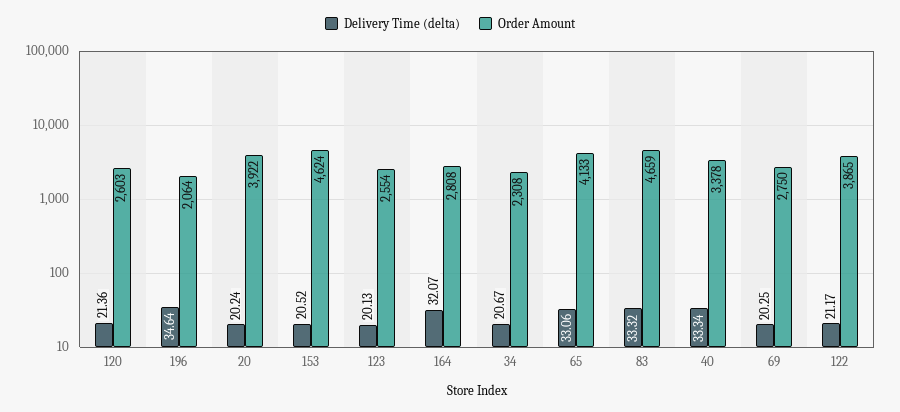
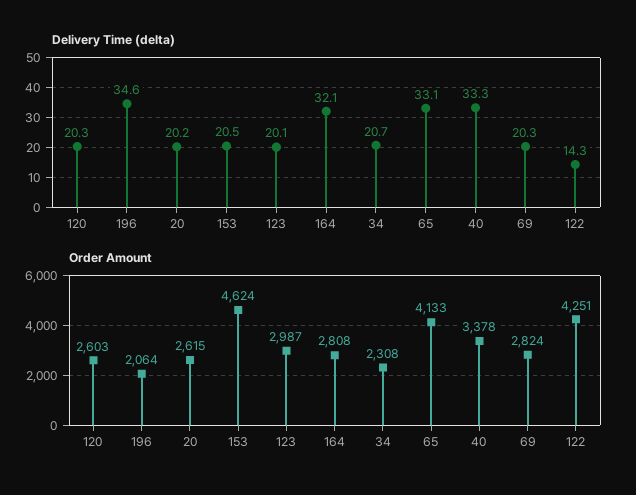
  {
    "Delivery Time (delta)": {
-     "120": 21.36,
+     "120": 20.3,
      "196": 34.64,
      "20": 20.24,
      "153": 20.52,
      "123": 20.13,
      "164": 32.07,
      "34": 20.67,
      "65": 33.06,
-     "83": 33.32,
      "40": 33.34,
      "69": 20.25,
-     "122": 21.17
+     "122": 14.3
    },
    "Order Amount": {
      "120": 2603,
      "196": 2064,
-     "20": 3922,
+     "20": 2615,
      "153": 4624,
-     "123": 2554,
+     "123": 2987,
      "164": 2808,
      "34": 2308,
      "65": 4133,
-     "83": 4659,
      "40": 3378,
-     "69": 2750,
+     "69": 2824,
-     "122": 3865
+     "122": 4251
    }
  }

